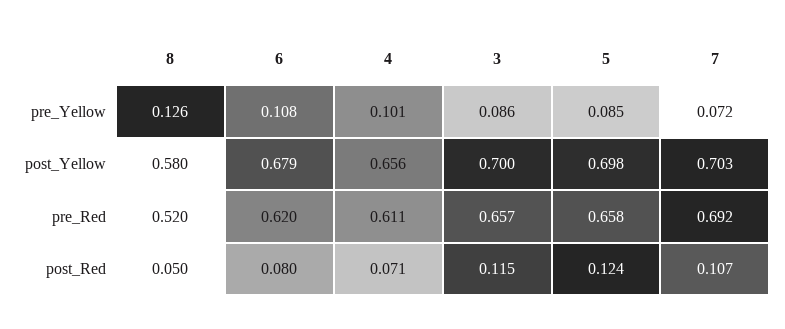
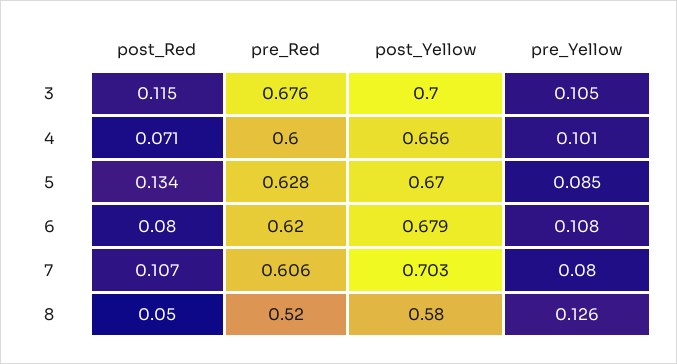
  {
    "8": {
      "pre_Yellow": 0.126,
      "post_Yellow": 0.58,
      "pre_Red": 0.52,
      "post_Red": 0.05
    },
    "6": {
      "pre_Yellow": 0.108,
      "post_Yellow": 0.679,
      "pre_Red": 0.62,
      "post_Red": 0.08
    },
    "4": {
      "pre_Yellow": 0.101,
      "post_Yellow": 0.656,
-     "pre_Red": 0.611,
+     "pre_Red": 0.6,
      "post_Red": 0.071
    },
    "3": {
-     "pre_Yellow": 0.086,
+     "pre_Yellow": 0.105,
      "post_Yellow": 0.7,
-     "pre_Red": 0.657,
+     "pre_Red": 0.676,
      "post_Red": 0.115
    },
    "5": {
      "pre_Yellow": 0.085,
-     "post_Yellow": 0.698,
+     "post_Yellow": 0.67,
-     "pre_Red": 0.658,
+     "pre_Red": 0.628,
-     "post_Red": 0.124
+     "post_Red": 0.134
    },
    "7": {
-     "pre_Yellow": 0.072,
+     "pre_Yellow": 0.08,
      "post_Yellow": 0.703,
-     "pre_Red": 0.692,
+     "pre_Red": 0.606,
      "post_Red": 0.107
    }
  }

